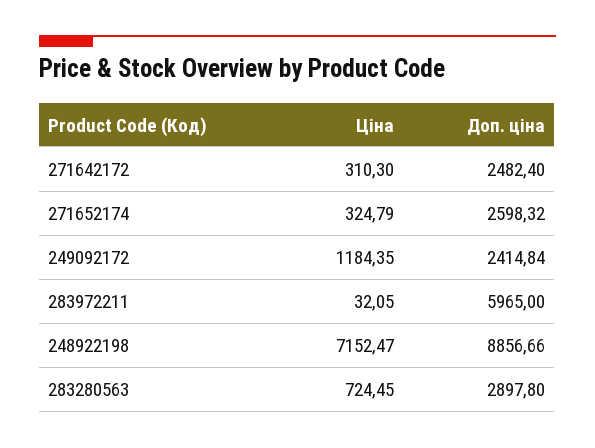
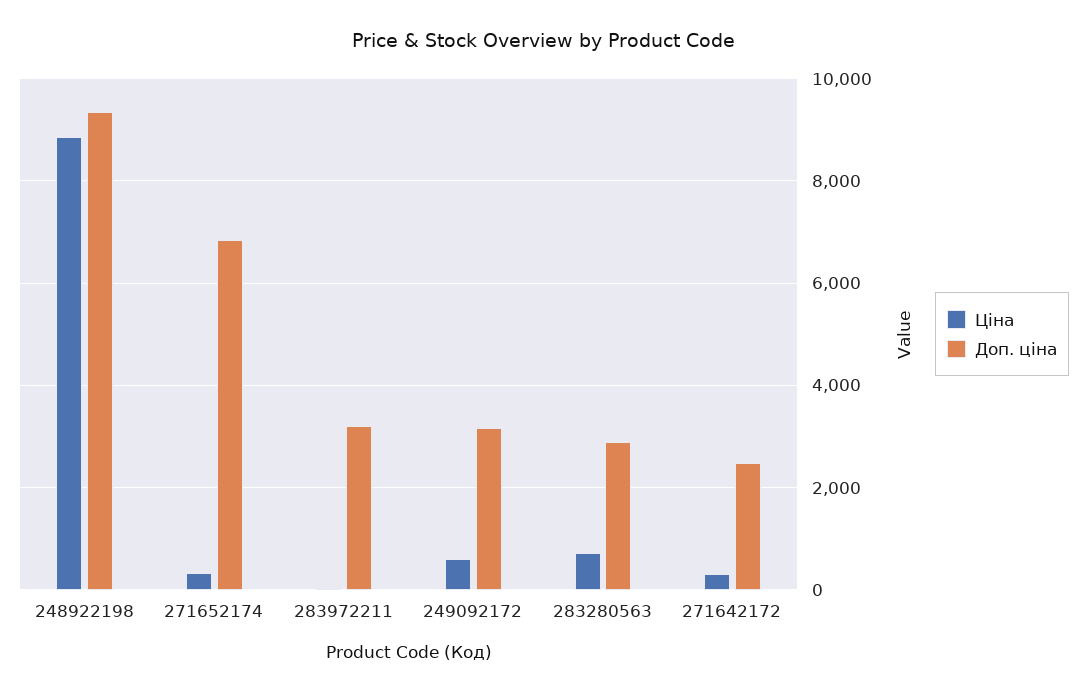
  {
    "Ціна": {
      "271642172": 310.3,
      "271652174": 324.79,
-     "249092172": 1184.35,
+     "249092172": 600,
      "283972211": 32.05,
-     "248922198": 7152.47,
+     "248922198": 8800,
      "283280563": 724.45
    },
    "Доп. ціна": {
      "271642172": 2482.4,
-     "271652174": 2598.32,
+     "271652174": 6800,
-     "249092172": 2414.84,
+     "249092172": 3200,
-     "283972211": 5965,
+     "283972211": 3200,
-     "248922198": 8856.66,
+     "248922198": 9400,
      "283280563": 2897.8
    }
  }

